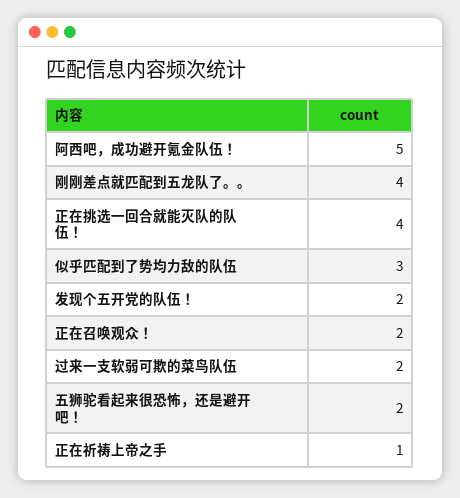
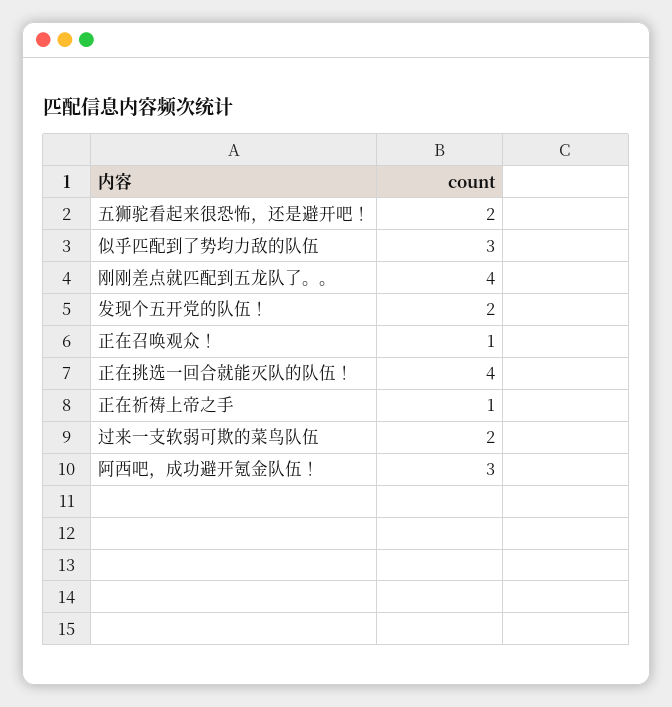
  {
-   "阿西吧，成功避开氪金队伍！": 5,
+   "阿西吧，成功避开氪金队伍！": 3,
    "刚刚差点就匹配到五龙队了。。": 4,
    "正在挑选一回合就能灭队的队伍！": 4,
    "似乎匹配到了势均力敌的队伍": 3,
    "发现个五开党的队伍！": 2,
-   "正在召唤观众！": 2,
+   "正在召唤观众！": 1,
    "过来一支软弱可欺的菜鸟队伍": 2,
    "五狮驼看起来很恐怖，还是避开吧！": 2,
    "正在祈祷上帝之手": 1
  }

